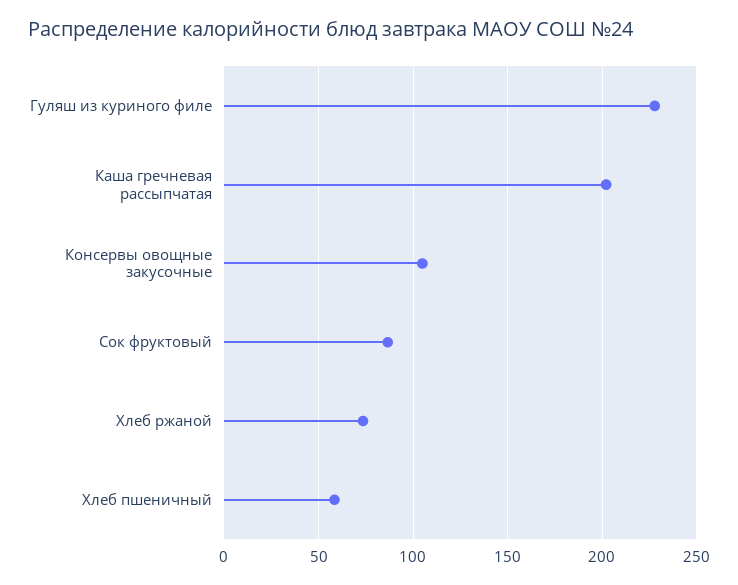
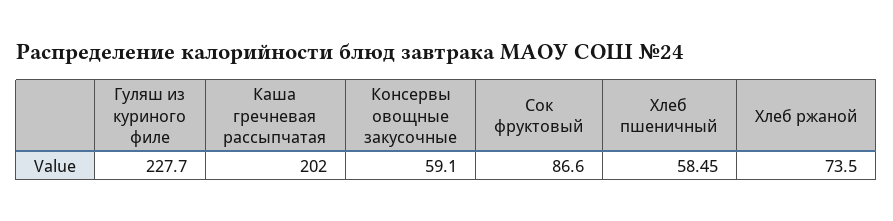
  {
    "Гуляш из куриного филе": 227.7,
    "Каша гречневая рассыпчатая": 202,
-   "Консервы овощные закусочные": 105,
+   "Консервы овощные закусочные": 59.1,
    "Сок фруктовый": 86.6,
    "Хлеб ржаной": 73.5,
    "Хлеб пшеничный": 58.45
  }

